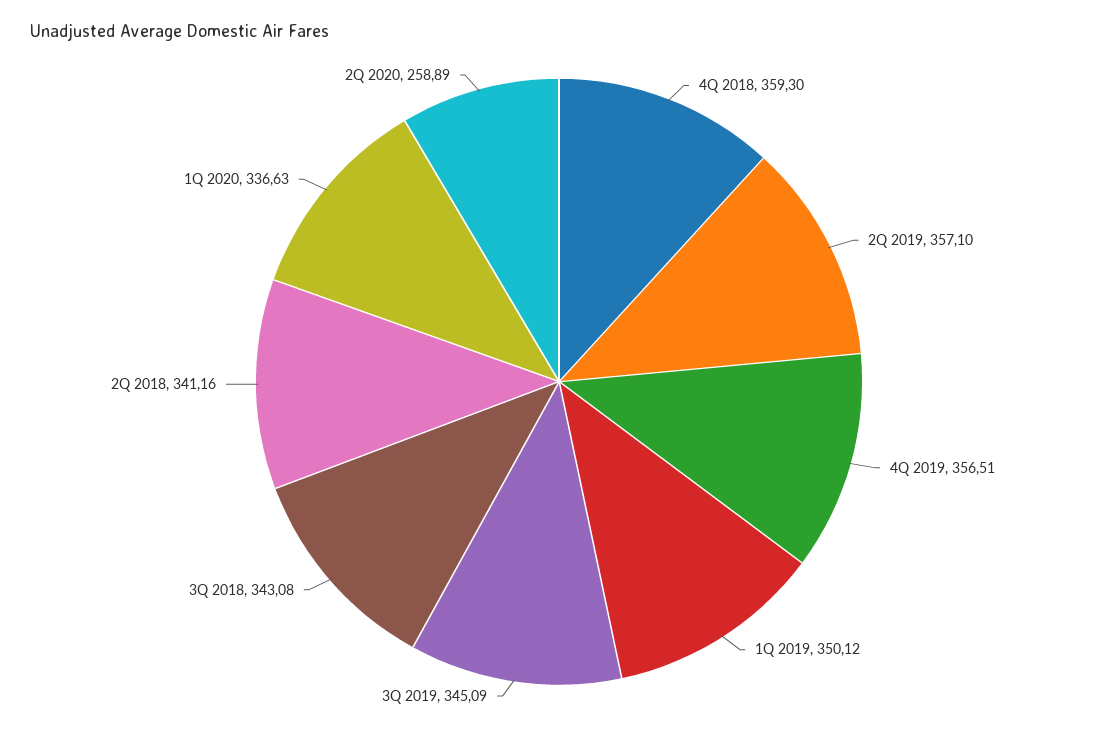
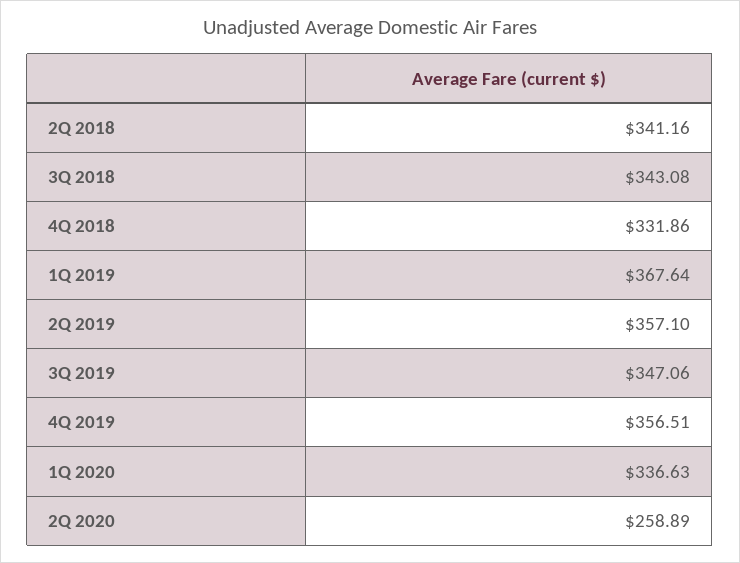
  {
-   "4Q 2018": 359.3,
+   "4Q 2018": 331.86,
    "2Q 2019": 357.1,
    "4Q 2019": 356.51,
-   "1Q 2019": 350.12,
+   "1Q 2019": 367.64,
-   "3Q 2019": 345.09,
+   "3Q 2019": 347.06,
    "3Q 2018": 343.08,
    "2Q 2018": 341.16,
    "1Q 2020": 336.63,
    "2Q 2020": 258.89
  }

